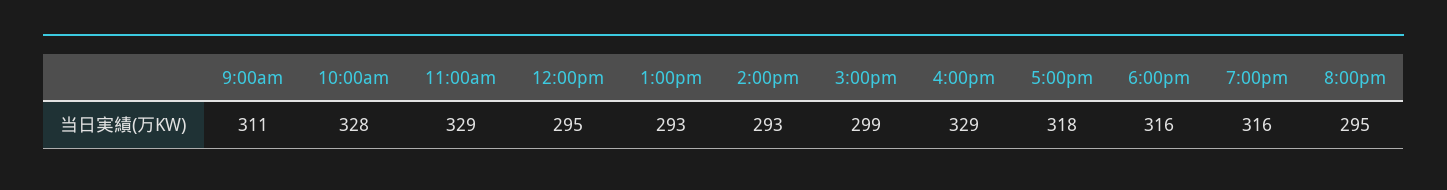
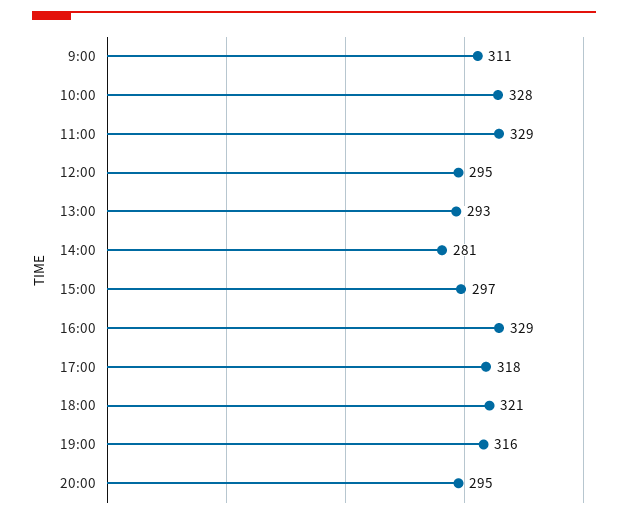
  {
    "9:00am": 311,
    "10:00am": 328,
    "11:00am": 329,
    "12:00pm": 295,
    "1:00pm": 293,
-   "2:00pm": 293,
+   "2:00pm": 281,
-   "3:00pm": 299,
+   "3:00pm": 297,
    "4:00pm": 329,
    "5:00pm": 318,
-   "6:00pm": 316,
+   "6:00pm": 321,
    "7:00pm": 316,
    "8:00pm": 295
  }

